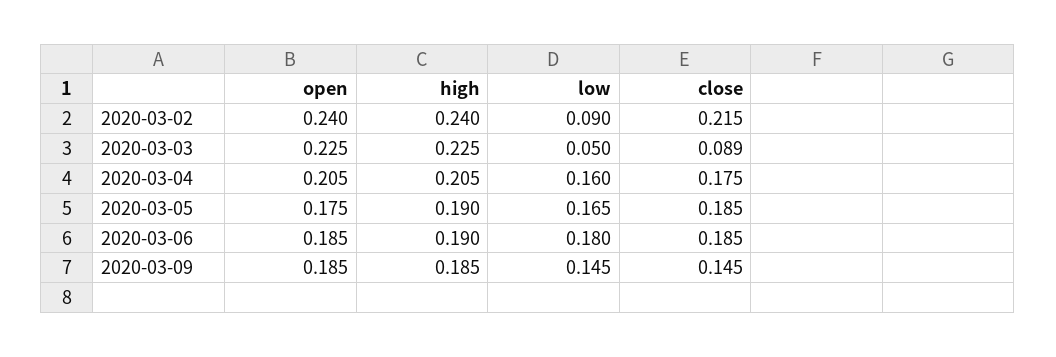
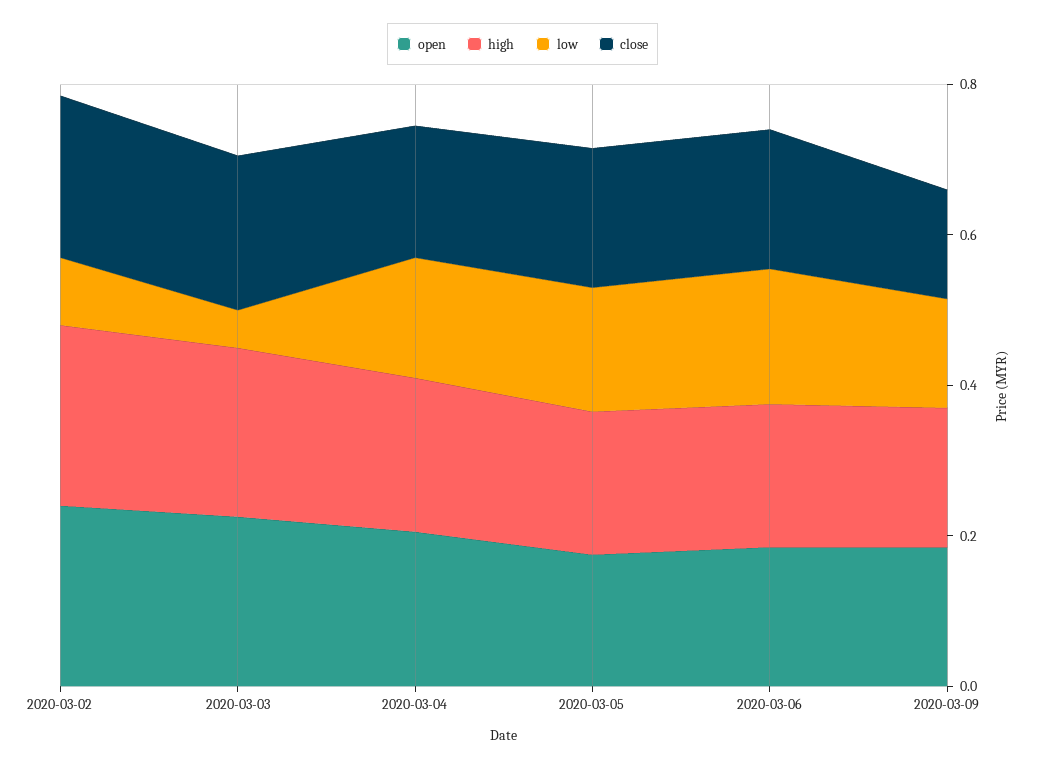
  {
    "open": {
      "2020-03-02": 0.24,
      "2020-03-03": 0.225,
      "2020-03-04": 0.205,
      "2020-03-05": 0.175,
      "2020-03-06": 0.185,
      "2020-03-09": 0.185
    },
    "high": {
      "2020-03-02": 0.24,
      "2020-03-03": 0.225,
      "2020-03-04": 0.205,
      "2020-03-05": 0.19,
      "2020-03-06": 0.19,
      "2020-03-09": 0.185
    },
    "low": {
      "2020-03-02": 0.09,
      "2020-03-03": 0.05,
      "2020-03-04": 0.16,
      "2020-03-05": 0.165,
      "2020-03-06": 0.18,
      "2020-03-09": 0.145
    },
    "close": {
      "2020-03-02": 0.215,
-     "2020-03-03": 0.089,
+     "2020-03-03": 0.2,
      "2020-03-04": 0.175,
      "2020-03-05": 0.185,
      "2020-03-06": 0.185,
      "2020-03-09": 0.145
    }
  }

